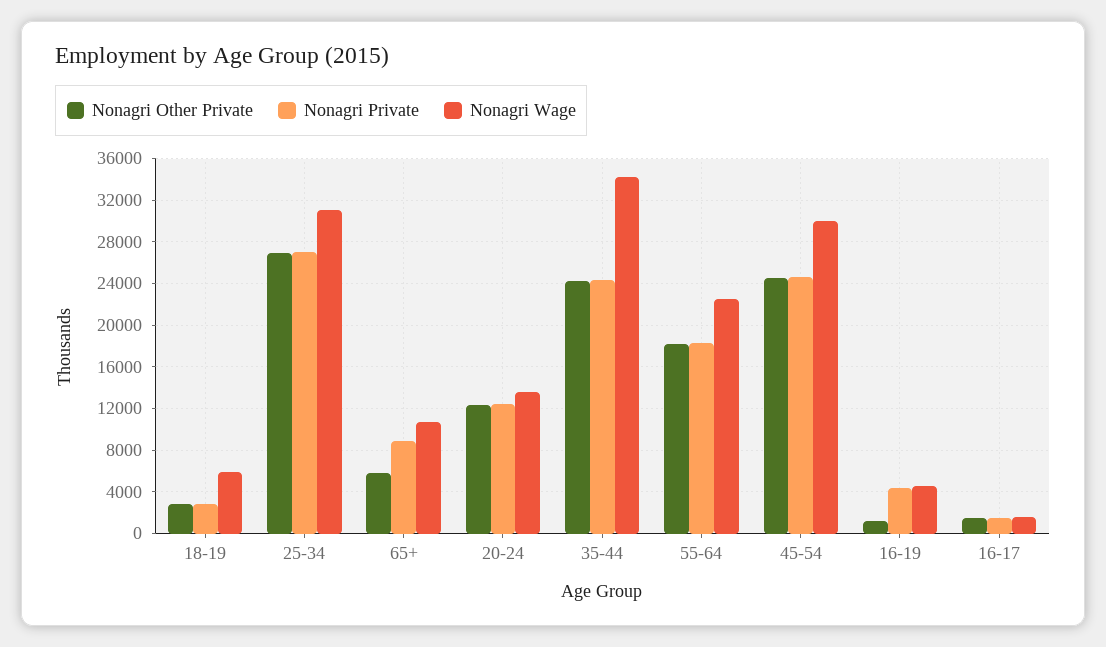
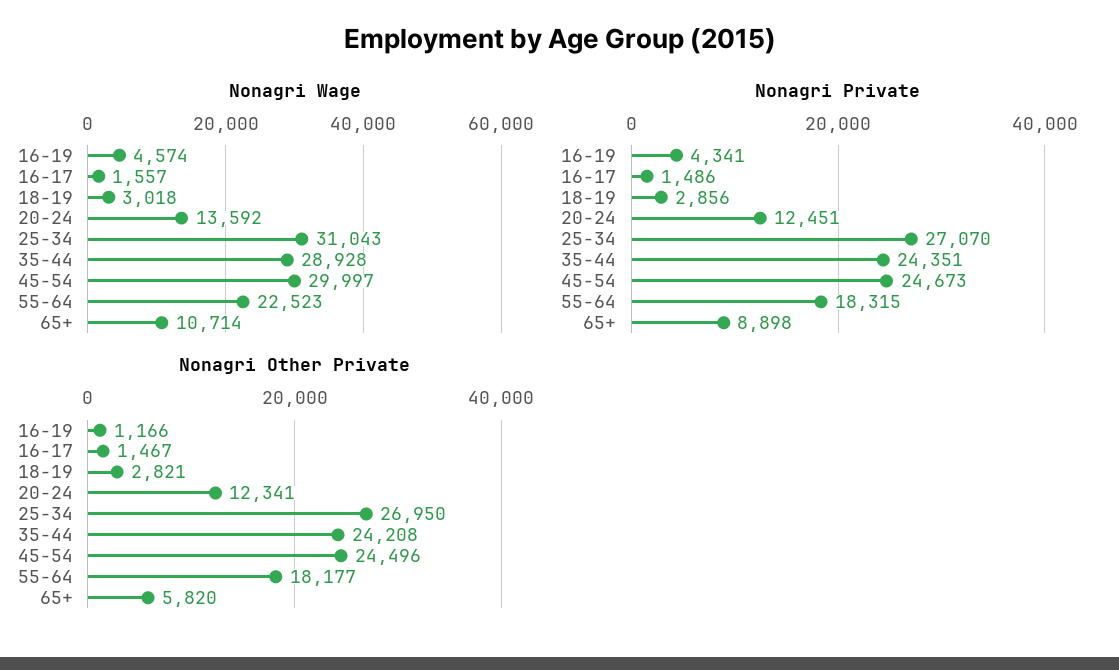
  {
    "Nonagri Other Private": {
      "18-19": 2821,
      "25-34": 26950,
      "65+": 5820,
      "20-24": 12341,
      "35-44": 24208,
      "55-64": 18177,
      "45-54": 24496,
      "16-19": 1166,
      "16-17": 1467
    },
    "Nonagri Private": {
      "18-19": 2856,
      "25-34": 27070,
      "65+": 8898,
      "20-24": 12451,
      "35-44": 24351,
      "55-64": 18315,
      "45-54": 24673,
      "16-19": 4341,
      "16-17": 1486
    },
    "Nonagri Wage": {
-     "18-19": 6000,
+     "18-19": 3018,
      "25-34": 31043,
      "65+": 10714,
      "20-24": 13592,
-     "35-44": 34000,
+     "35-44": 28928,
      "55-64": 22523,
      "45-54": 29997,
      "16-19": 4574,
      "16-17": 1557
    }
  }

